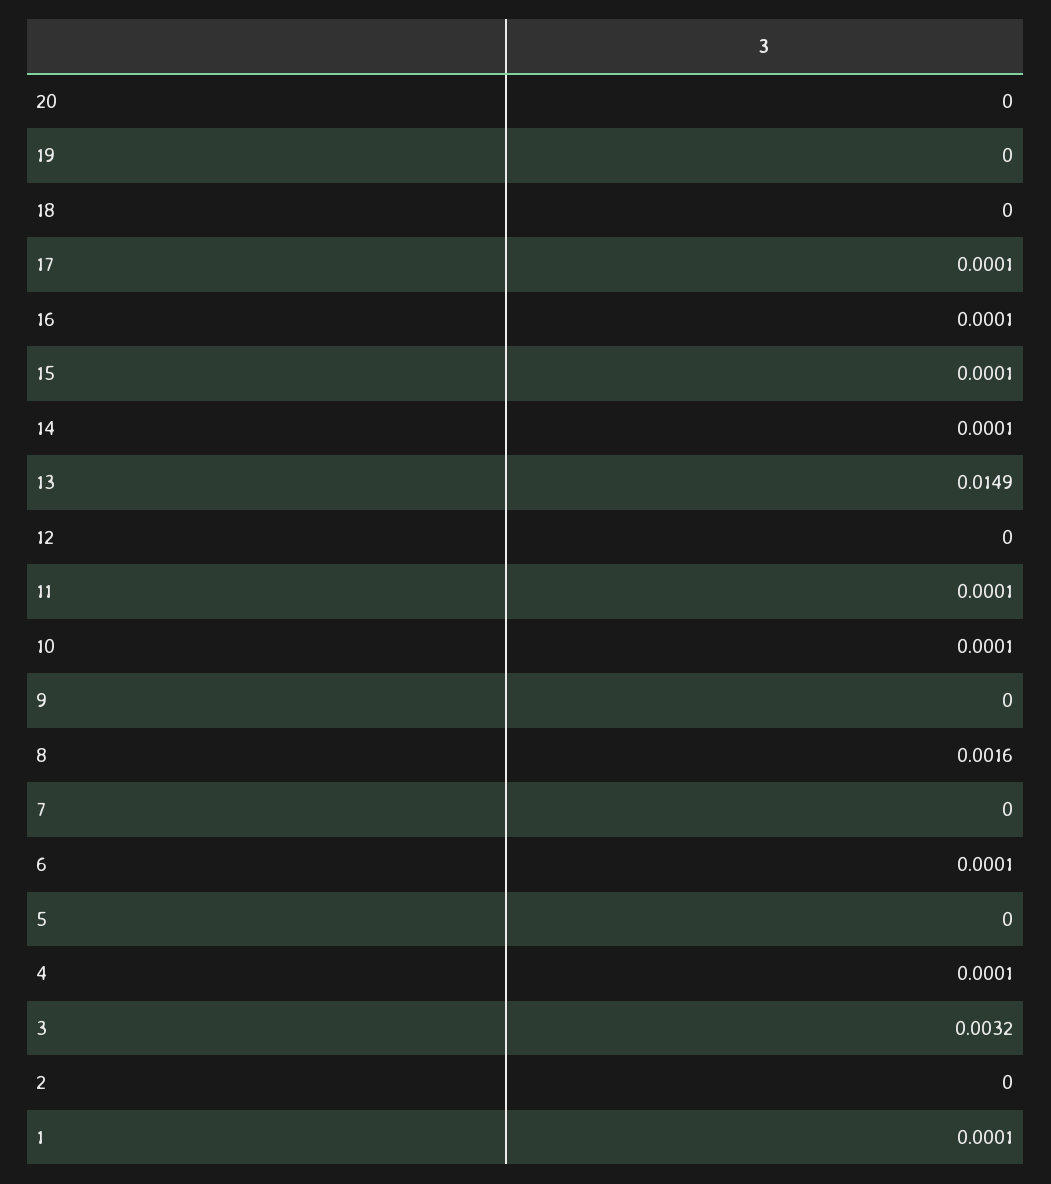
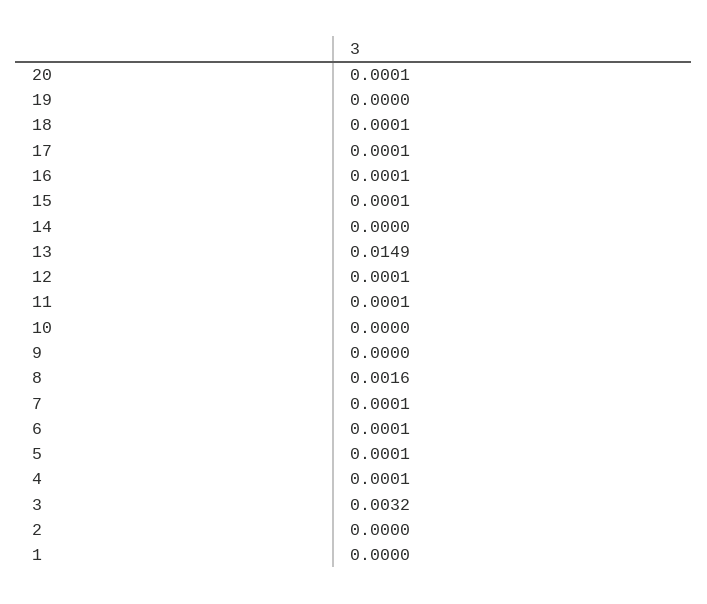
  {
-   "20": 0,
+   "20": 0.0001,
    "19": 0,
-   "18": 0,
+   "18": 0.0001,
    "17": 0.0001,
    "16": 0.0001,
    "15": 0.0001,
-   "14": 0.0001,
+   "14": 0,
    "13": 0.0149,
-   "12": 0,
+   "12": 0.0001,
    "11": 0.0001,
-   "10": 0.0001,
+   "10": 0,
    "9": 0,
    "8": 0.0016,
-   "7": 0,
+   "7": 0.0001,
    "6": 0.0001,
-   "5": 0,
+   "5": 0.0001,
    "4": 0.0001,
    "3": 0.0032,
    "2": 0,
-   "1": 0.0001
+   "1": 0
  }

